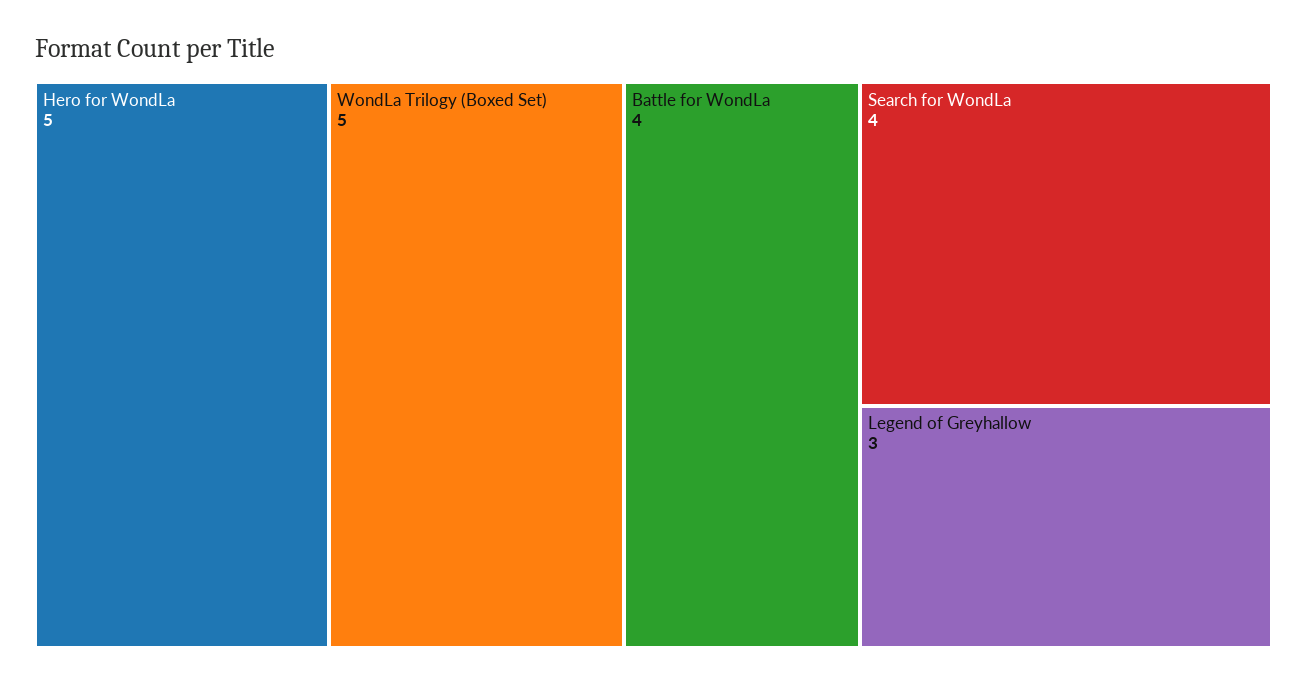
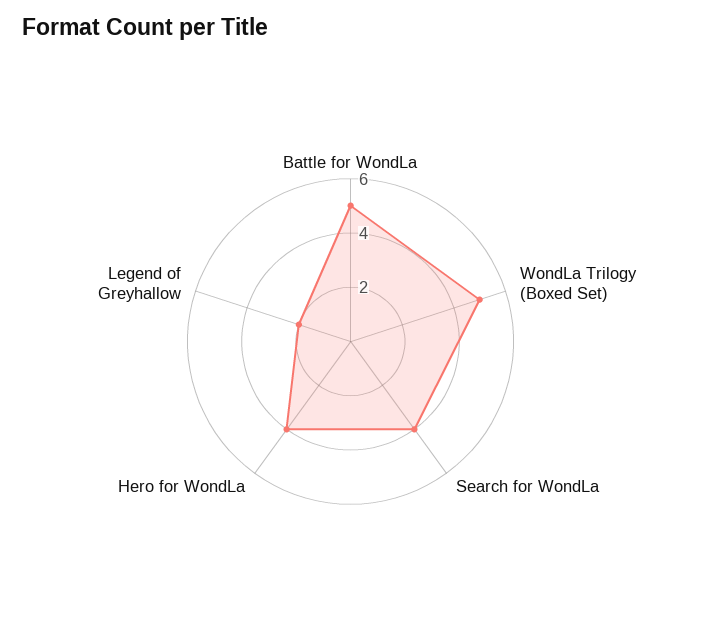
  {
-   "Hero for WondLa": 5,
+   "Hero for WondLa": 4,
    "WondLa Trilogy (Boxed Set)": 5,
-   "Battle for WondLa": 4,
+   "Battle for WondLa": 5,
    "Search for WondLa": 4,
-   "Legend of Greyhallow": 3
+   "Legend of Greyhallow": 2
  }

